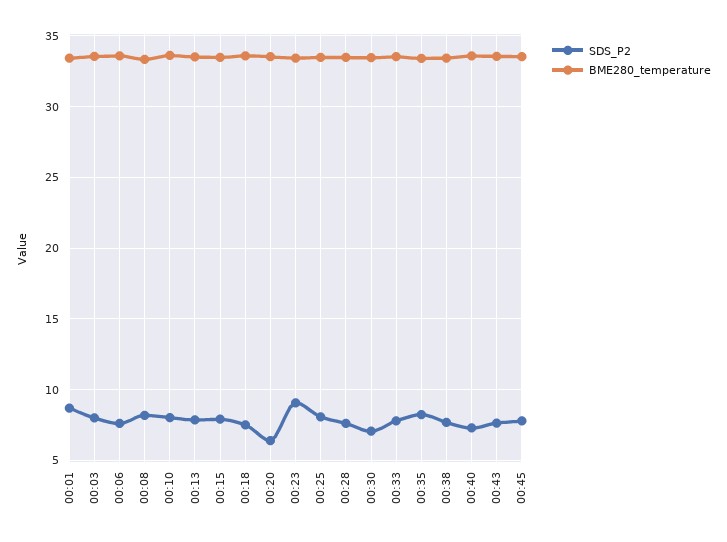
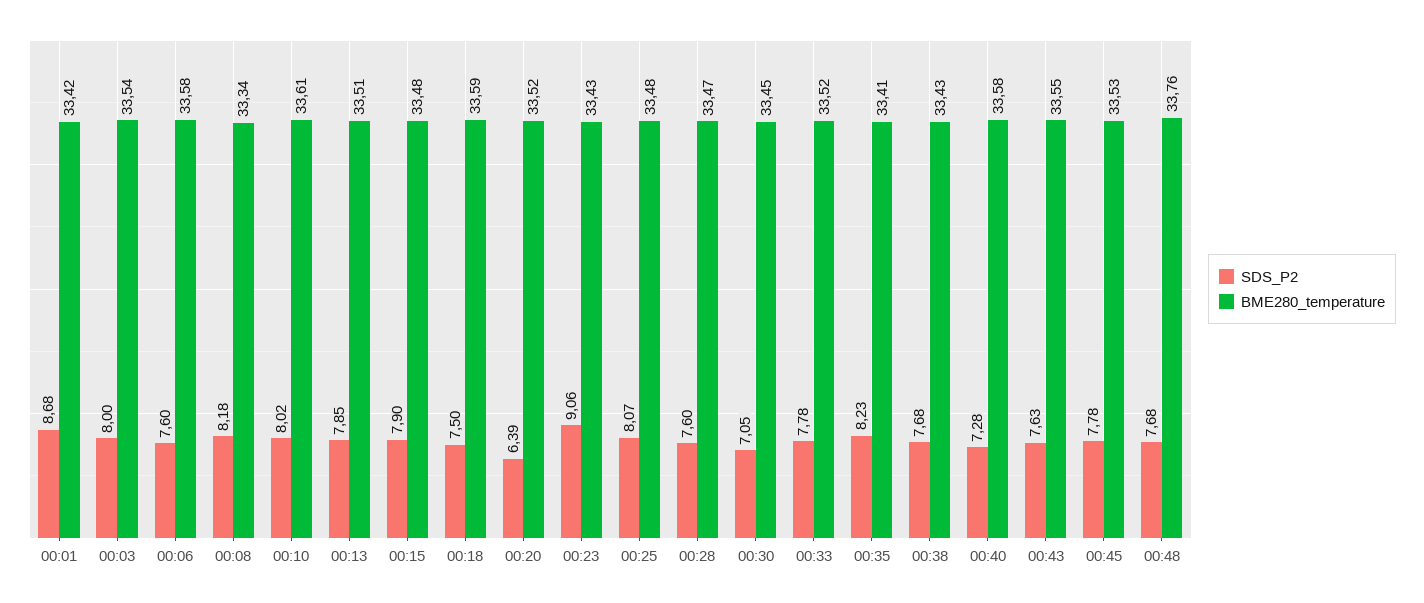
  {
    "SDS_P2": {
      "00:01": 8.68,
      "00:03": 8,
      "00:06": 7.6,
      "00:08": 8.18,
      "00:10": 8.02,
      "00:13": 7.85,
      "00:15": 7.9,
      "00:18": 7.5,
      "00:20": 6.39,
      "00:23": 9.06,
      "00:25": 8.07,
      "00:28": 7.6,
      "00:30": 7.05,
      "00:33": 7.78,
      "00:35": 8.23,
      "00:38": 7.68,
      "00:40": 7.28,
      "00:43": 7.63,
-     "00:45": 7.78
+     "00:45": 7.78,
+     "00:48": 7.68
    },
    "BME280_temperature": {
      "00:01": 33.42,
      "00:03": 33.54,
      "00:06": 33.58,
      "00:08": 33.34,
      "00:10": 33.61,
      "00:13": 33.51,
      "00:15": 33.48,
      "00:18": 33.59,
      "00:20": 33.52,
      "00:23": 33.43,
      "00:25": 33.48,
      "00:28": 33.47,
      "00:30": 33.45,
      "00:33": 33.52,
      "00:35": 33.41,
      "00:38": 33.43,
      "00:40": 33.58,
      "00:43": 33.55,
-     "00:45": 33.53
+     "00:45": 33.53,
+     "00:48": 33.76
    }
  }

